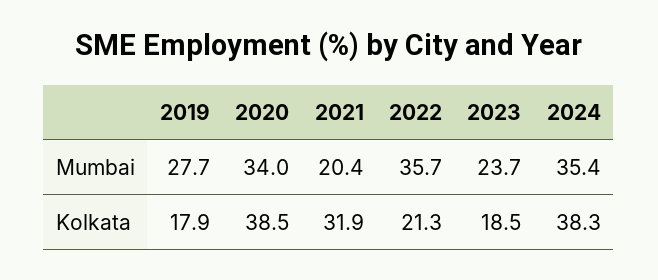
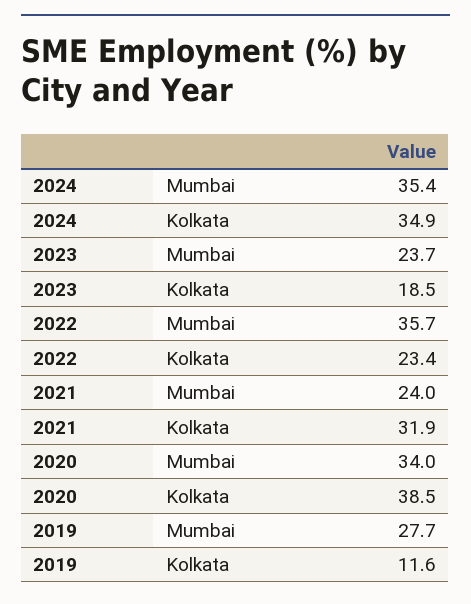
  {
    "2019": {
      "Mumbai": 27.7,
-     "Kolkata": 17.9
+     "Kolkata": 11.6
    },
    "2020": {
      "Mumbai": 34,
      "Kolkata": 38.5
    },
    "2021": {
-     "Mumbai": 20.4,
+     "Mumbai": 24,
      "Kolkata": 31.9
    },
    "2022": {
      "Mumbai": 35.7,
-     "Kolkata": 21.3
+     "Kolkata": 23.4
    },
    "2023": {
      "Mumbai": 23.7,
      "Kolkata": 18.5
    },
    "2024": {
      "Mumbai": 35.4,
-     "Kolkata": 38.3
+     "Kolkata": 34.9
    }
  }

